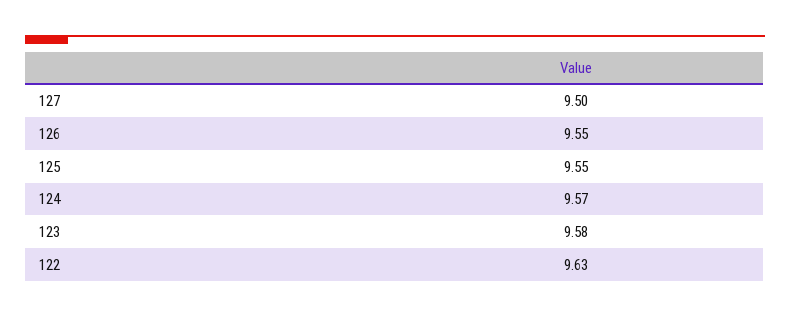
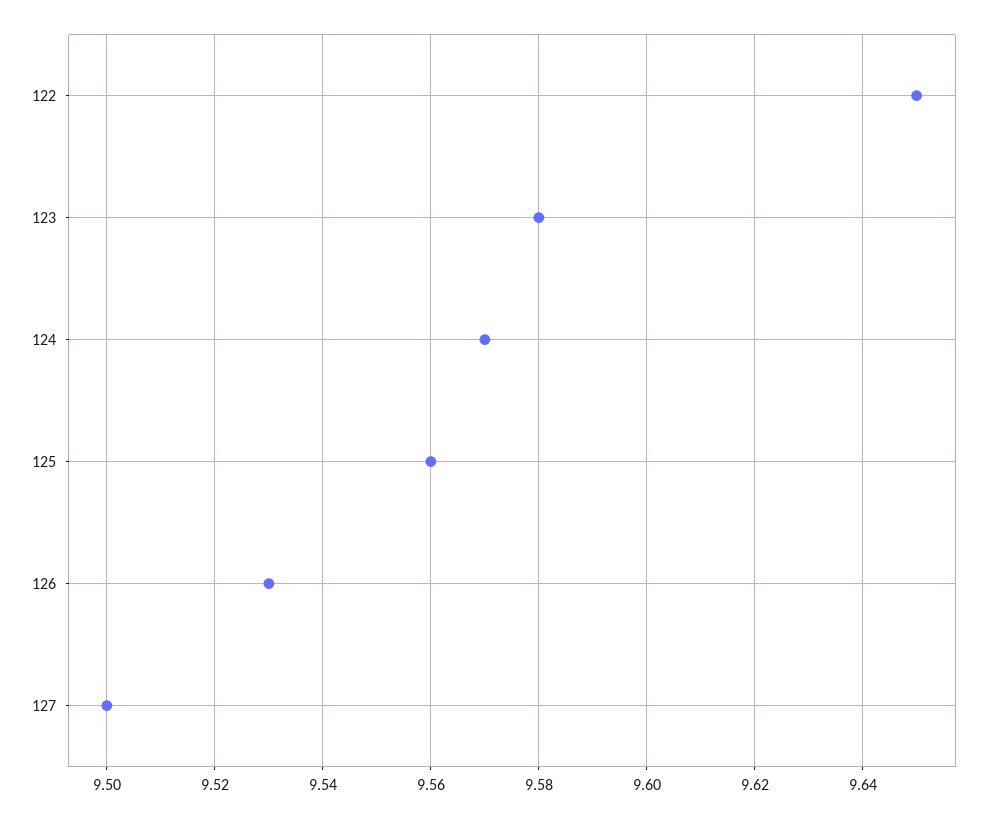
  {
    "127": 9.5,
-   "126": 9.55,
+   "126": 9.53,
-   "125": 9.55,
+   "125": 9.56,
    "124": 9.57,
    "123": 9.58,
-   "122": 9.63
+   "122": 9.65
  }

